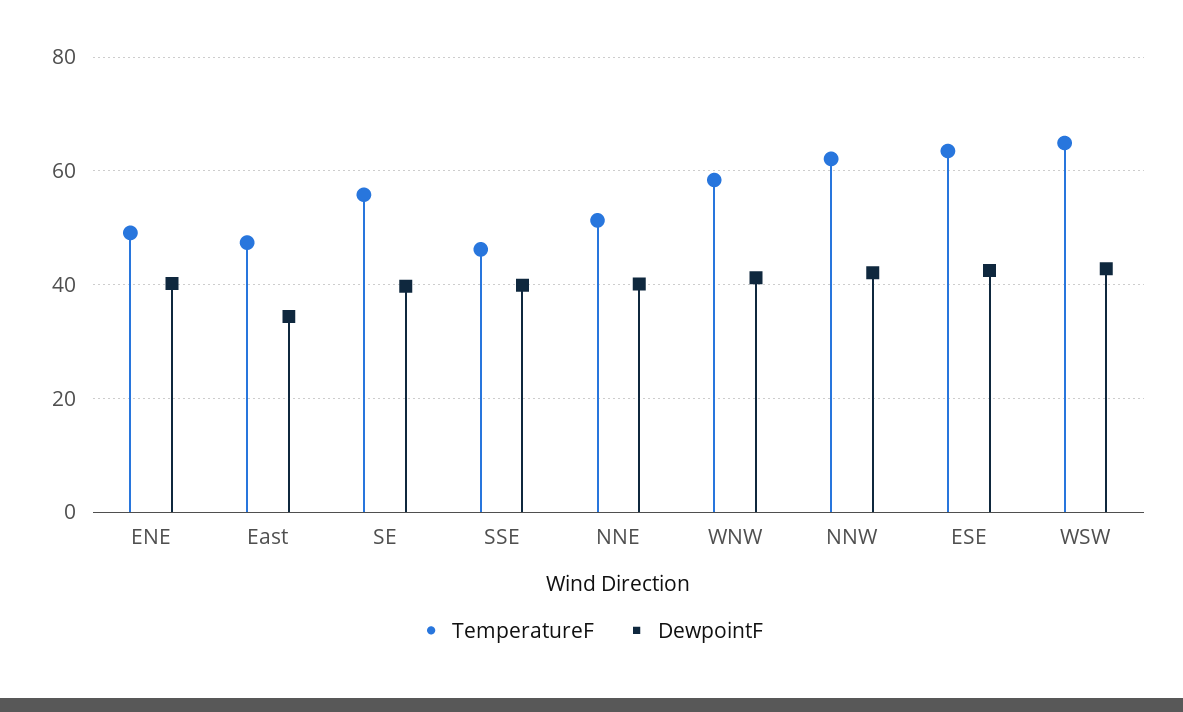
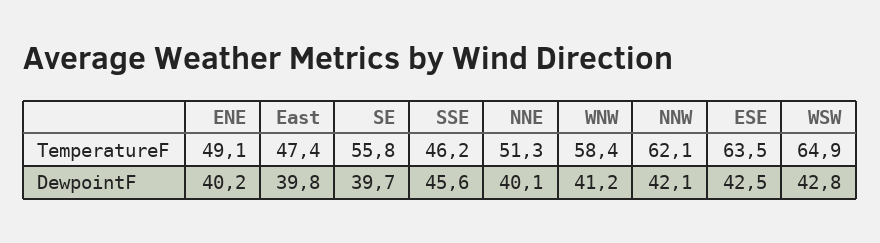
  {
    "TemperatureF": {
      "ENE": 49.1,
      "East": 47.4,
      "SE": 55.8,
      "SSE": 46.2,
      "NNE": 51.3,
      "WNW": 58.4,
      "NNW": 62.1,
      "ESE": 63.5,
      "WSW": 64.9
    },
    "DewpointF": {
      "ENE": 40.2,
-     "East": 34,
+     "East": 39.8,
      "SE": 39.7,
-     "SSE": 40,
+     "SSE": 45.6,
      "NNE": 40.1,
      "WNW": 41.2,
      "NNW": 42.1,
      "ESE": 42.5,
      "WSW": 42.8
    }
  }

